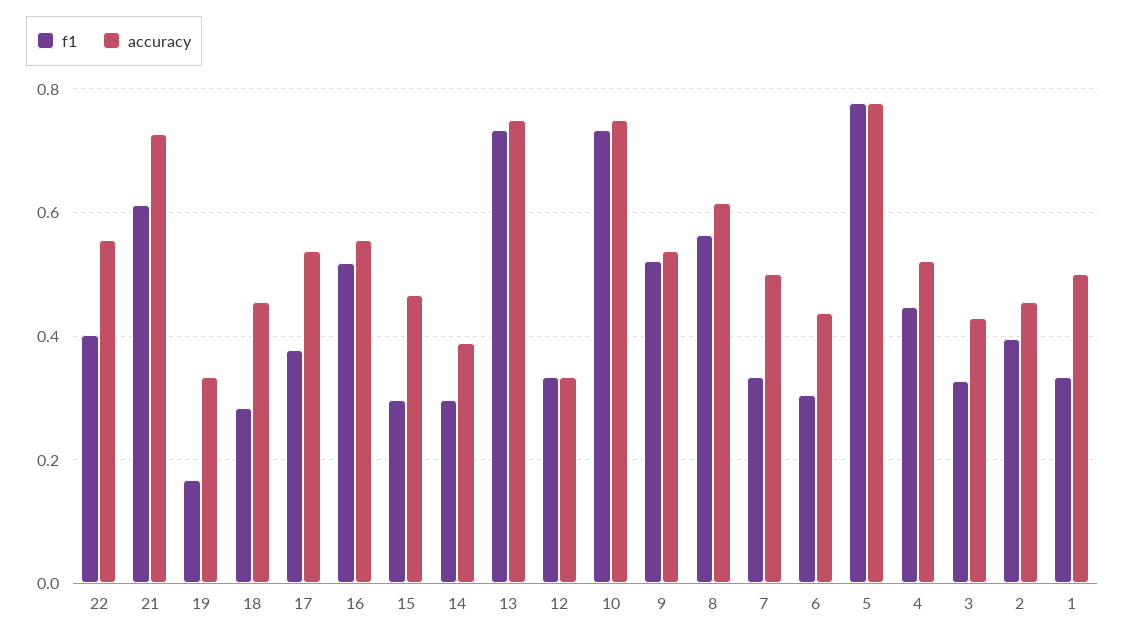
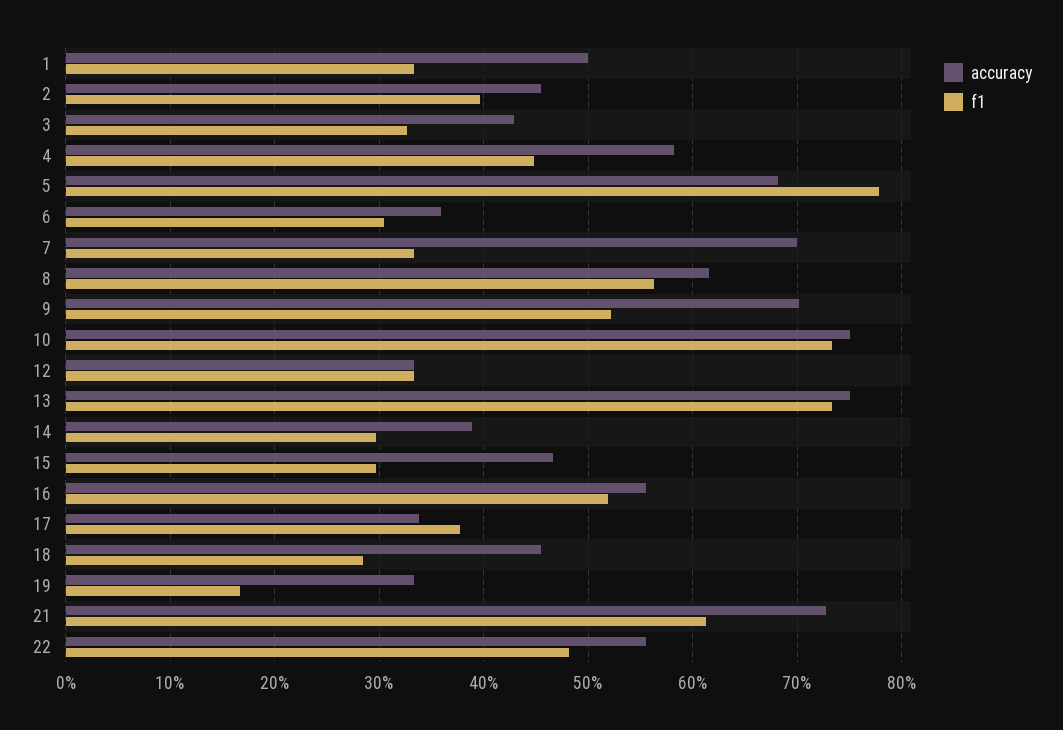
  {
    "f1": {
-     "22": 0.4,
+     "22": 0.48,
      "21": 0.61,
      "19": 0.17,
      "18": 0.28,
      "17": 0.38,
      "16": 0.52,
      "15": 0.3,
      "14": 0.3,
      "13": 0.73,
      "12": 0.33,
      "10": 0.73,
      "9": 0.52,
      "8": 0.56,
      "7": 0.33,
      "6": 0.3,
      "5": 0.78,
      "4": 0.45,
      "3": 0.33,
      "2": 0.4,
      "1": 0.33
    },
    "accuracy": {
      "22": 0.56,
      "21": 0.73,
      "19": 0.33,
      "18": 0.45,
-     "17": 0.54,
+     "17": 0.34,
      "16": 0.56,
      "15": 0.47,
      "14": 0.39,
      "13": 0.75,
      "12": 0.33,
      "10": 0.75,
-     "9": 0.54,
+     "9": 0.7,
      "8": 0.62,
-     "7": 0.5,
+     "7": 0.7,
-     "6": 0.44,
+     "6": 0.36,
-     "5": 0.78,
+     "5": 0.68,
-     "4": 0.52,
+     "4": 0.58,
      "3": 0.43,
      "2": 0.45,
      "1": 0.5
    }
  }

